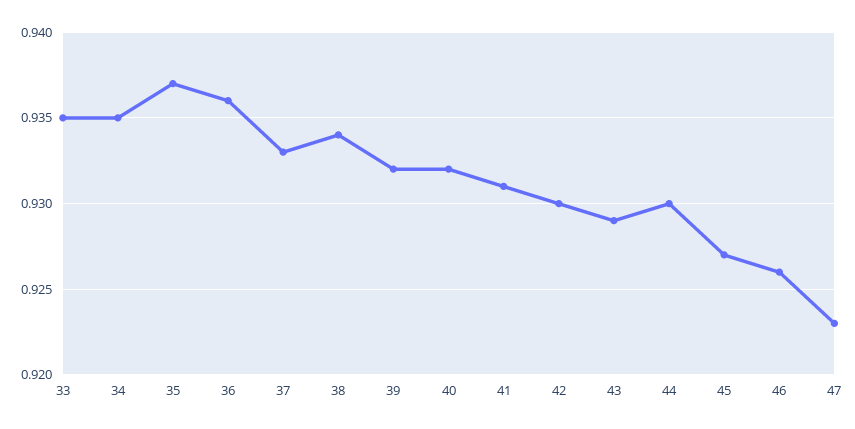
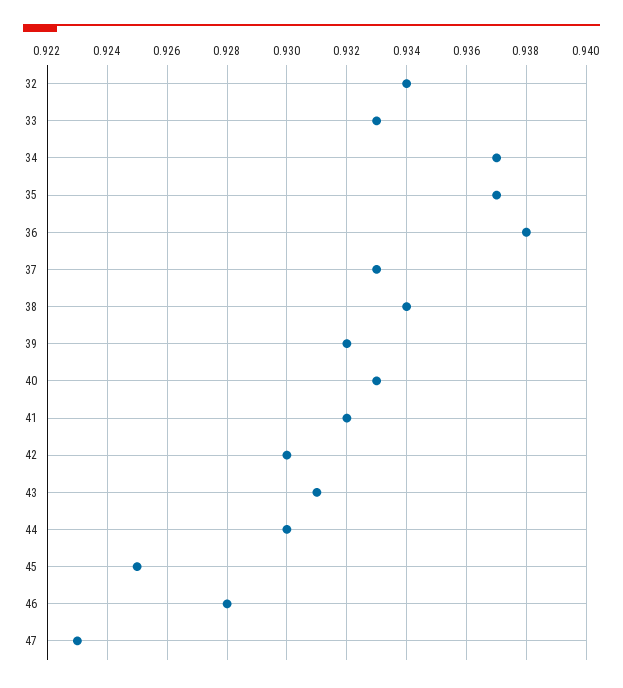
  {
-   "33": 0.935,
+   "33": 0.933,
-   "34": 0.935,
+   "34": 0.937,
    "35": 0.937,
-   "36": 0.936,
+   "36": 0.938,
    "37": 0.933,
    "38": 0.934,
    "39": 0.932,
-   "40": 0.932,
+   "40": 0.933,
-   "41": 0.931,
+   "41": 0.932,
    "42": 0.93,
-   "43": 0.929,
+   "43": 0.931,
    "44": 0.93,
-   "45": 0.927,
+   "45": 0.925,
-   "46": 0.926,
+   "46": 0.928,
-   "47": 0.923
+   "47": 0.923,
+   "32": 0.934
  }

